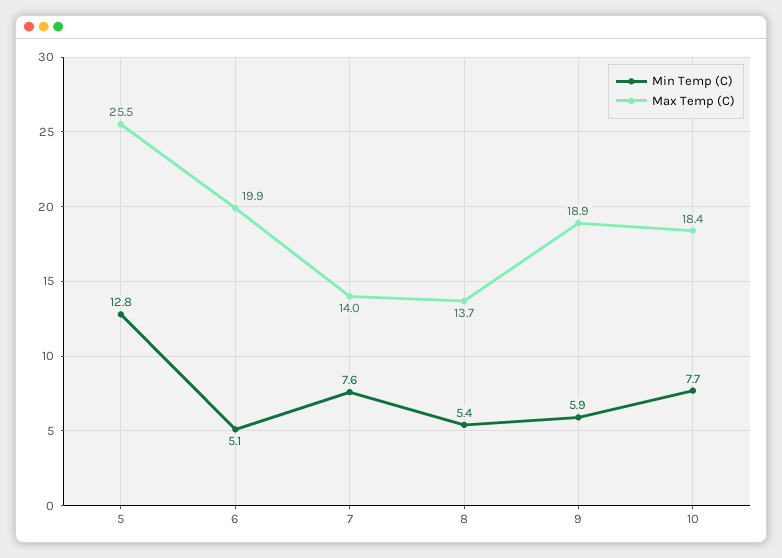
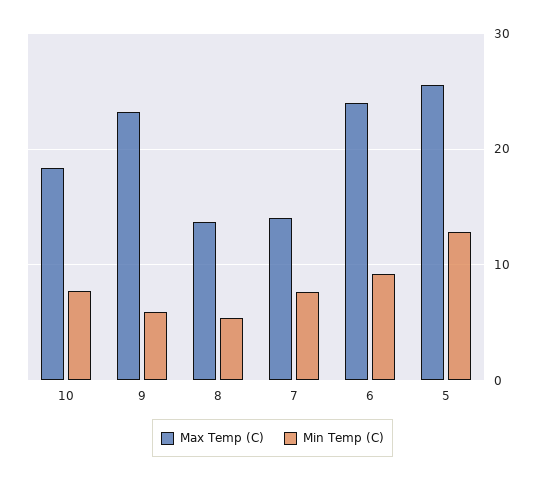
  {
    "Min Temp (C)": {
      "5": 12.8,
-     "6": 5.1,
+     "6": 9,
      "7": 7.6,
      "8": 5.4,
      "9": 5.9,
      "10": 7.7
    },
    "Max Temp (C)": {
      "5": 25.5,
-     "6": 19.9,
+     "6": 24,
      "7": 14,
      "8": 13.7,
-     "9": 18.9,
+     "9": 23,
      "10": 18.4
    }
  }

